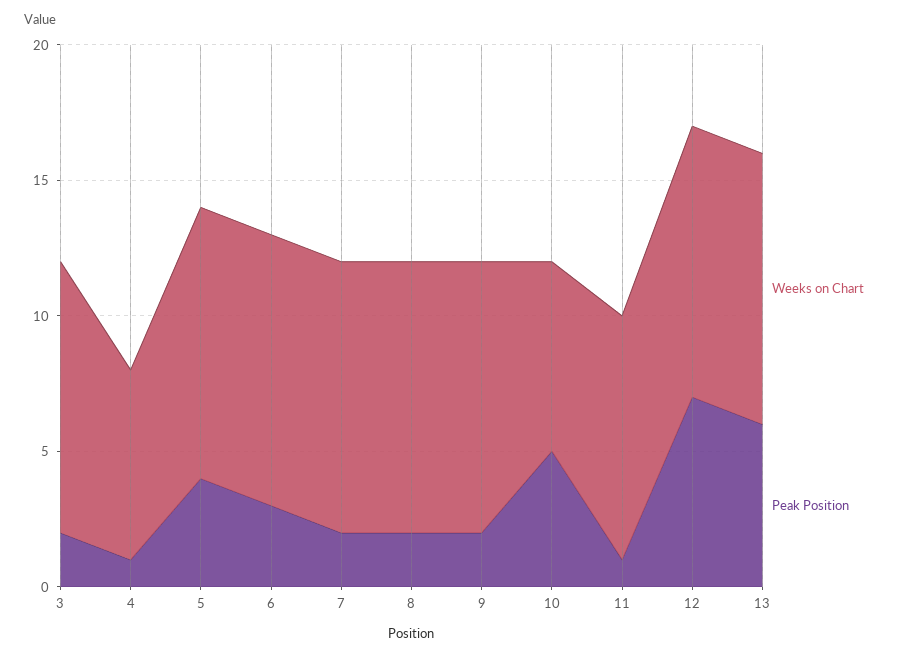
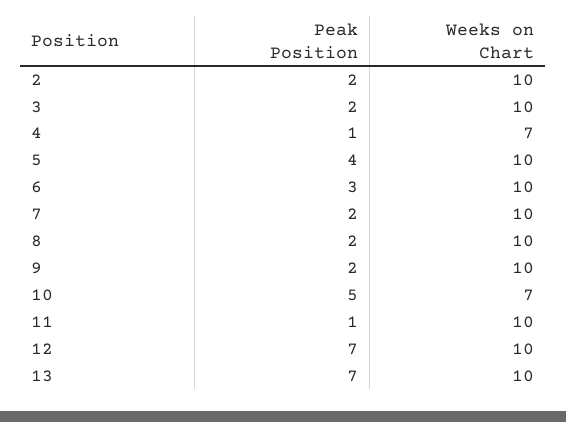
  {
    "Weeks on Chart": {
      "3": 10,
      "4": 7,
      "5": 10,
      "6": 10,
      "7": 10,
      "8": 10,
      "9": 10,
      "10": 7,
-     "11": 9,
+     "11": 10,
      "12": 10,
-     "13": 10
+     "13": 10,
+     "2": 10
    },
    "Peak Position": {
      "3": 2,
      "4": 1,
      "5": 4,
      "6": 3,
      "7": 2,
      "8": 2,
      "9": 2,
      "10": 5,
      "11": 1,
      "12": 7,
-     "13": 6
+     "13": 7,
+     "2": 2
    }
  }

